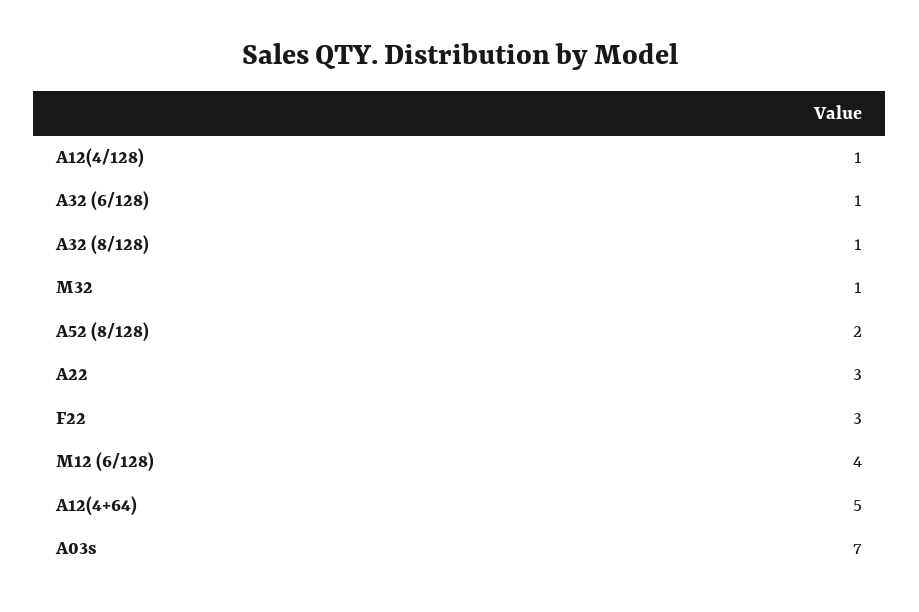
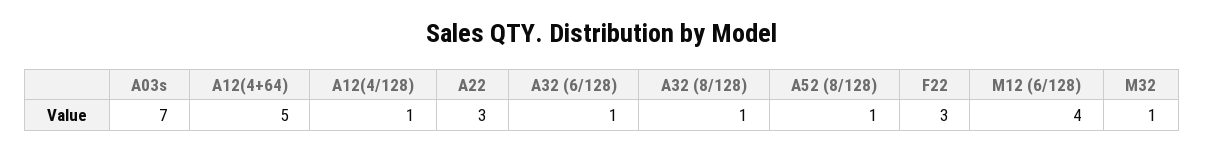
  {
    "A12(4/128)": 1,
    "A32 (6/128)": 1,
    "A32 (8/128)": 1,
    "M32": 1,
-   "A52 (8/128)": 2,
+   "A52 (8/128)": 1,
    "A22": 3,
    "F22": 3,
    "M12 (6/128)": 4,
    "A12(4+64)": 5,
    "A03s": 7
  }

